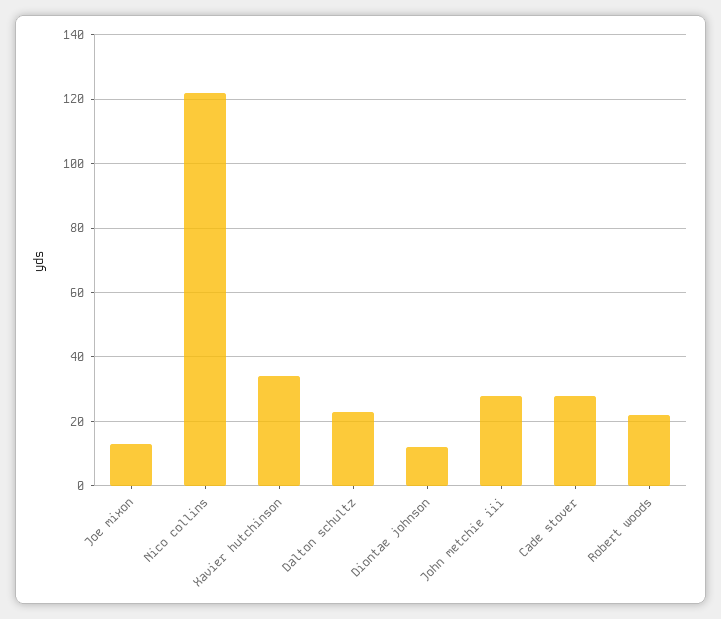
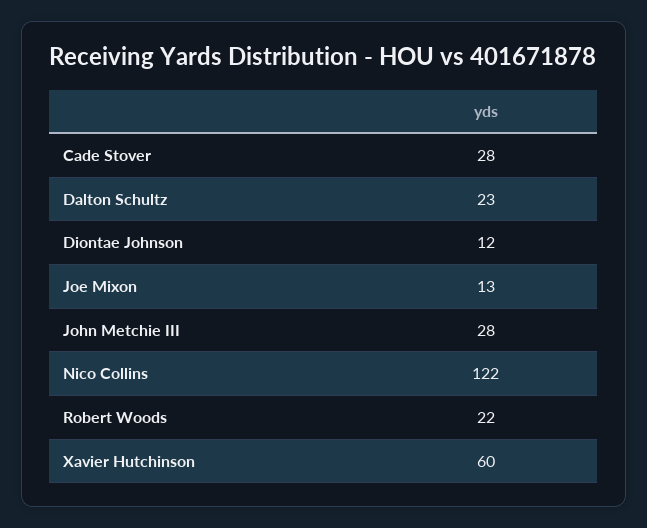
  {
    "Joe mixon": 13,
    "Nico collins": 122,
-   "Xavier hutchinson": 35,
+   "Xavier hutchinson": 60,
    "Dalton schultz": 23,
    "Diontae johnson": 12,
    "John metchie iii": 28,
    "Cade stover": 28,
    "Robert woods": 22
  }

